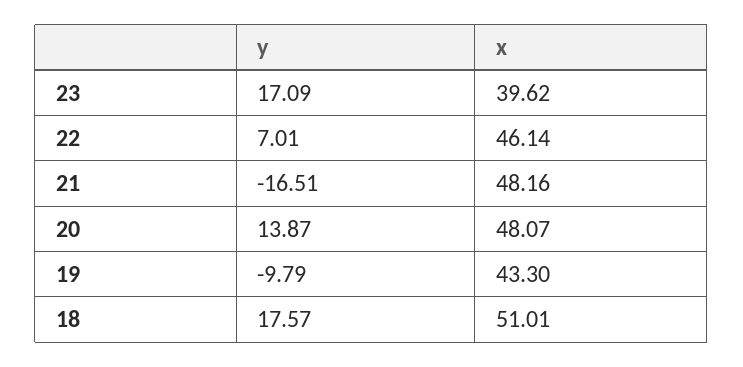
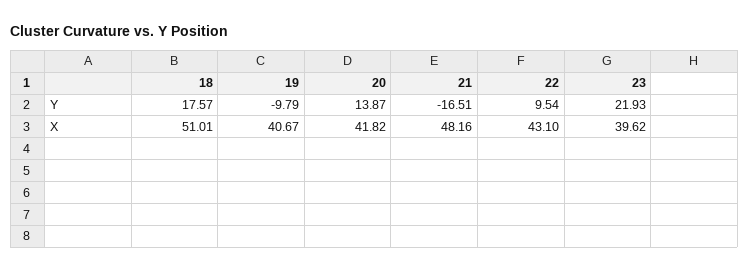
  {
    "y": {
-     "23": 17.09,
+     "23": 21.93,
-     "22": 7.01,
+     "22": 9.54,
      "21": -16.51,
      "20": 13.87,
      "19": -9.79,
      "18": 17.57
    },
    "x": {
      "23": 39.62,
-     "22": 46.14,
+     "22": 43.1,
      "21": 48.16,
-     "20": 48.07,
+     "20": 41.82,
-     "19": 43.3,
+     "19": 40.67,
      "18": 51.01
    }
  }

